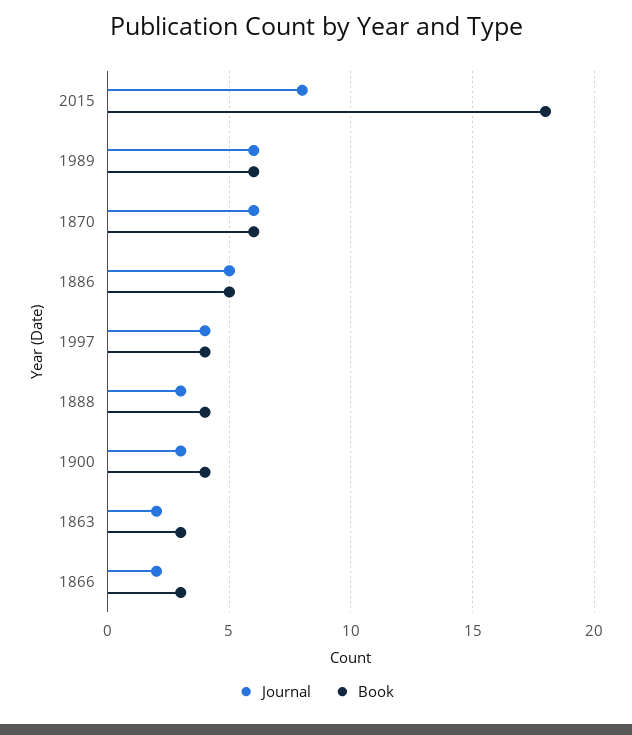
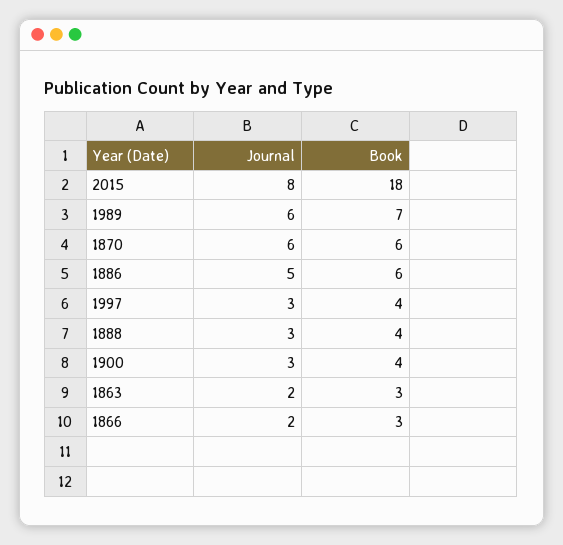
  {
    "Journal": {
      "2015": 8,
      "1989": 6,
      "1870": 6,
      "1886": 5,
-     "1997": 4,
+     "1997": 3,
      "1888": 3,
      "1900": 3,
      "1863": 2,
      "1866": 2
    },
    "Book": {
      "2015": 18,
-     "1989": 6,
+     "1989": 7,
      "1870": 6,
-     "1886": 5,
+     "1886": 6,
      "1997": 4,
      "1888": 4,
      "1900": 4,
      "1863": 3,
      "1866": 3
    }
  }

